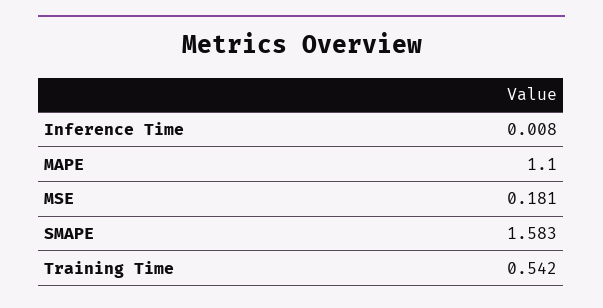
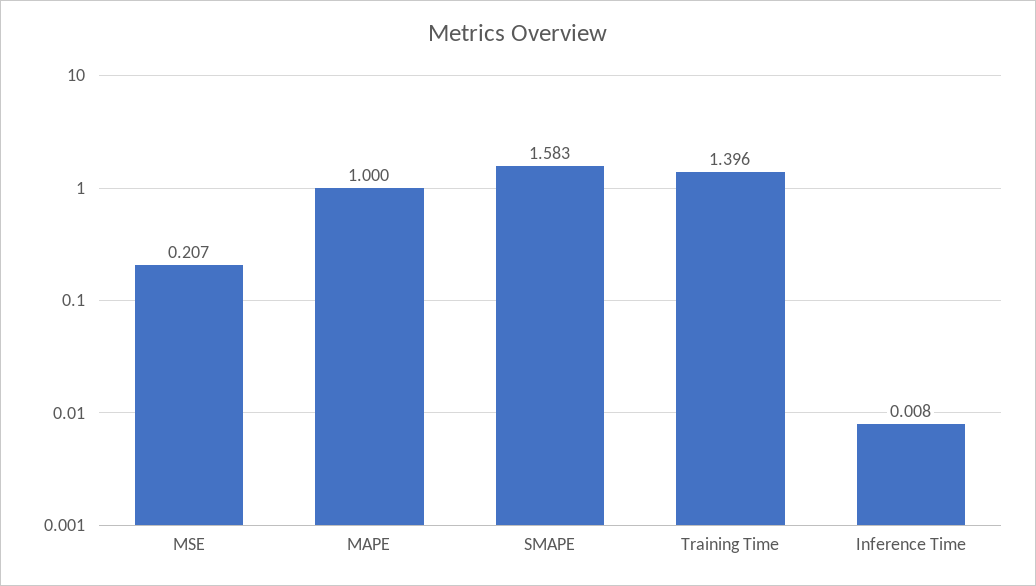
  {
    "Inference Time": 0.008,
-   "MAPE": 1.1,
+   "MAPE": 1,
-   "MSE": 0.181,
+   "MSE": 0.207,
    "SMAPE": 1.583,
-   "Training Time": 0.542
+   "Training Time": 1.396
  }

